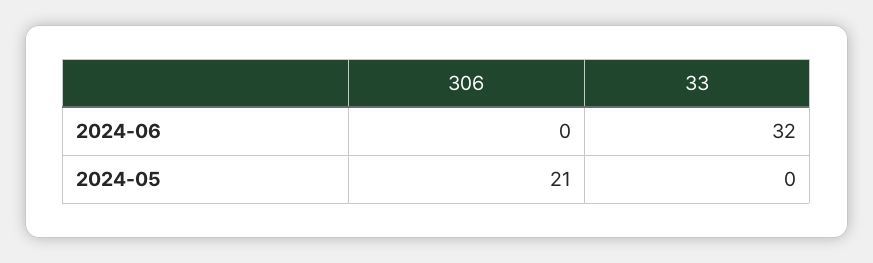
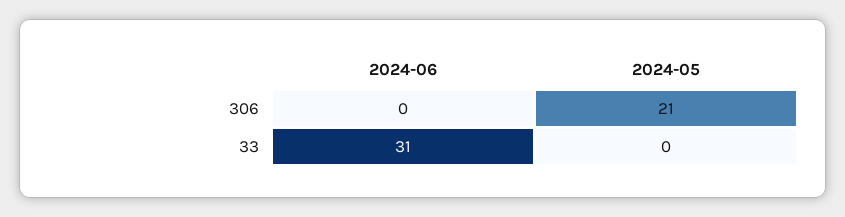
  {
    "306": {
      "2024-06": 0,
      "2024-05": 21
    },
    "33": {
-     "2024-06": 32,
+     "2024-06": 31,
      "2024-05": 0
    }
  }

